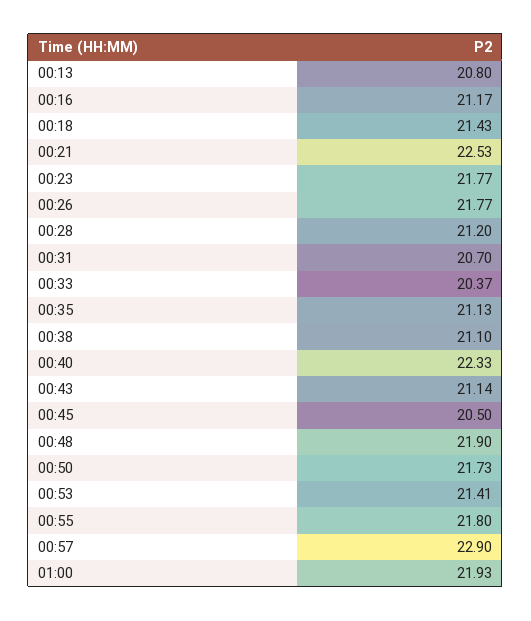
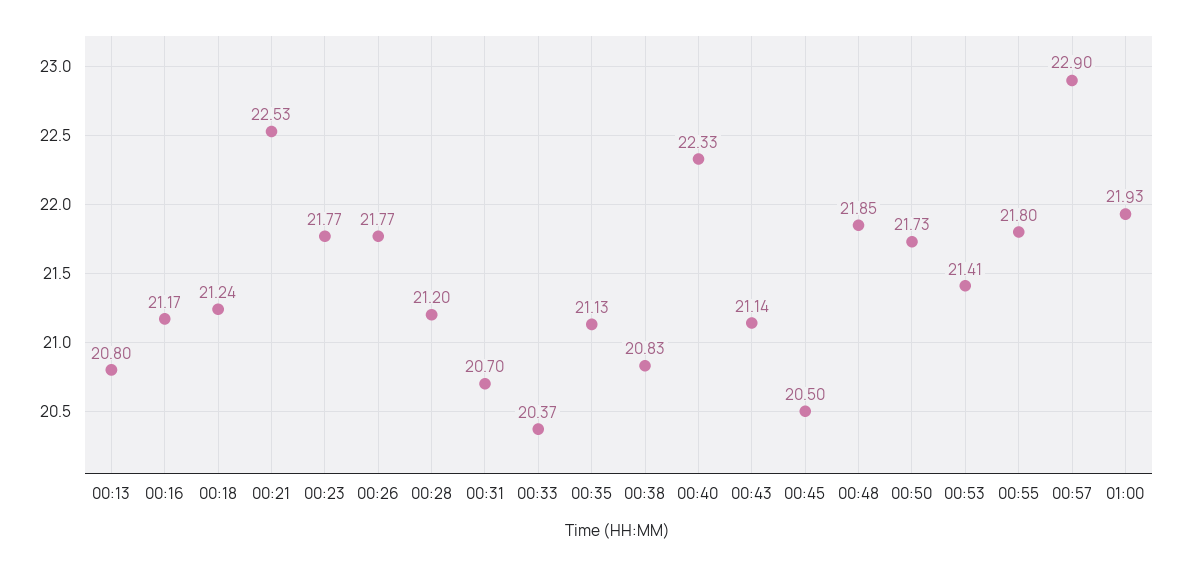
  {
    "00:13": 20.8,
    "00:16": 21.17,
-   "00:18": 21.43,
+   "00:18": 21.24,
    "00:21": 22.53,
    "00:23": 21.77,
    "00:26": 21.77,
    "00:28": 21.2,
    "00:31": 20.7,
    "00:33": 20.37,
    "00:35": 21.13,
-   "00:38": 21.1,
+   "00:38": 20.83,
    "00:40": 22.33,
    "00:43": 21.14,
    "00:45": 20.5,
-   "00:48": 21.9,
+   "00:48": 21.85,
    "00:50": 21.73,
    "00:53": 21.41,
    "00:55": 21.8,
    "00:57": 22.9,
    "01:00": 21.93
  }

